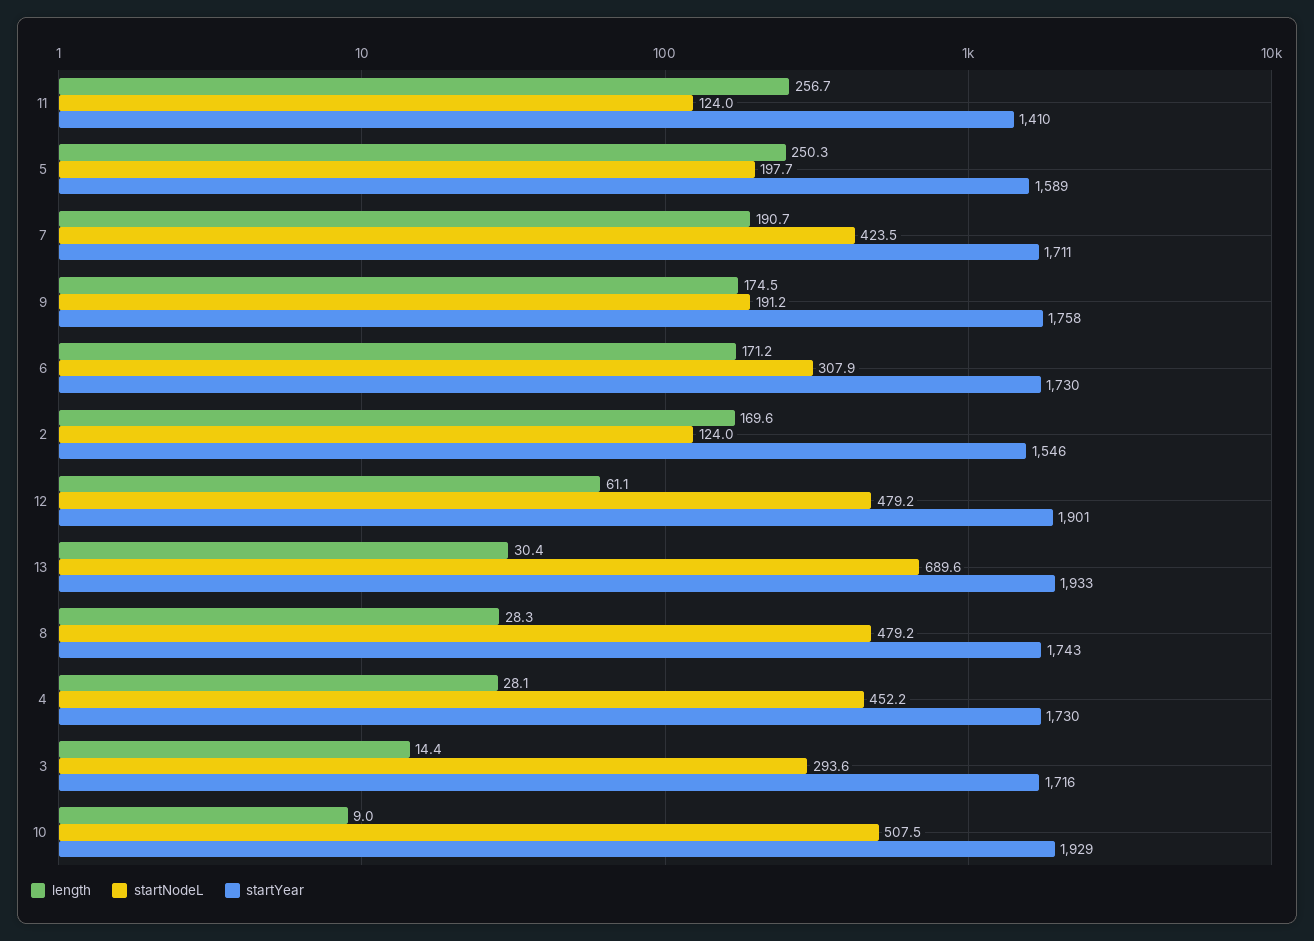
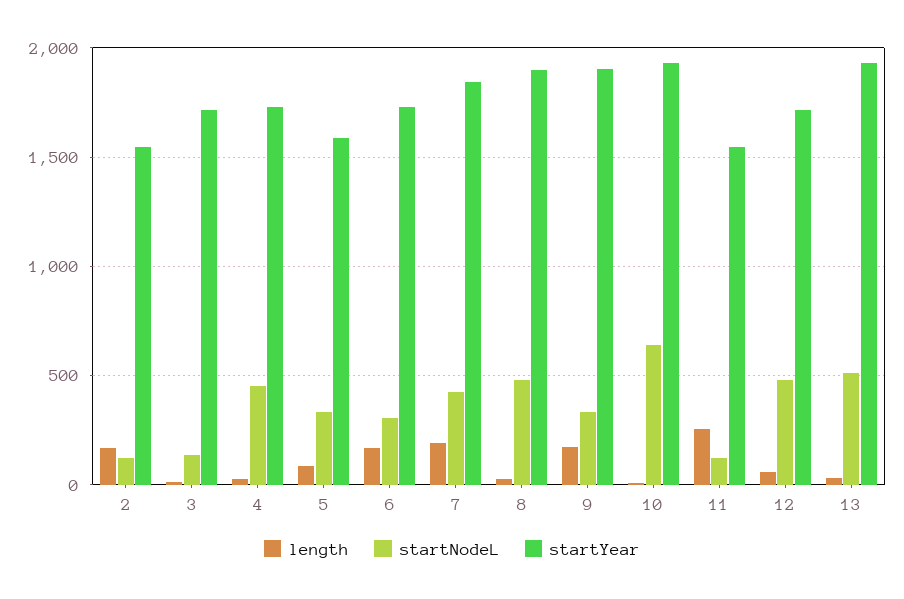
  {
    "length": {
      "11": 256.7,
-     "5": 250.3,
+     "5": 100,
      "7": 190.7,
      "9": 174.5,
      "6": 171.2,
      "2": 169.6,
      "12": 61.1,
      "13": 30.4,
      "8": 28.3,
      "4": 28.1,
      "3": 14.4,
      "10": 9
    },
    "startNodeL": {
      "11": 124,
-     "5": 197.7,
+     "5": 350,
      "7": 423.5,
-     "9": 191.2,
+     "9": 350,
      "6": 307.9,
      "2": 124,
      "12": 479.2,
-     "13": 689.6,
+     "13": 500,
      "8": 479.2,
      "4": 452.2,
-     "3": 293.6,
+     "3": 150,
-     "10": 507.5
+     "10": 650
    },
    "startYear": {
-     "11": 1410,
+     "11": 1550,
      "5": 1589,
-     "7": 1711,
+     "7": 1850,
-     "9": 1758,
+     "9": 1900,
      "6": 1730,
      "2": 1546,
-     "12": 1901,
+     "12": 1700,
      "13": 1933,
-     "8": 1743,
+     "8": 1900,
      "4": 1730,
      "3": 1716,
      "10": 1929
    }
  }

